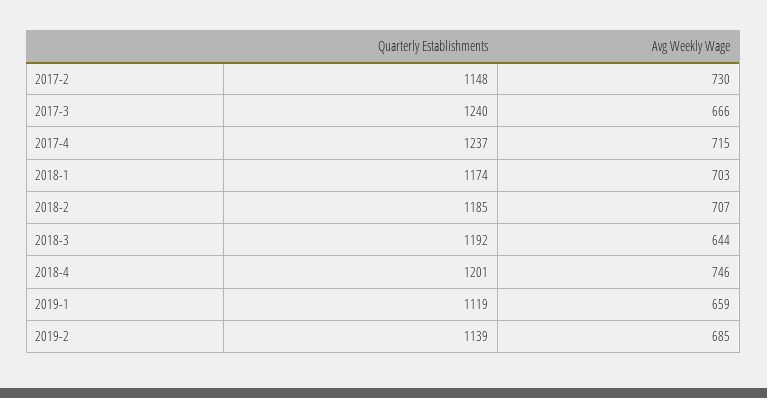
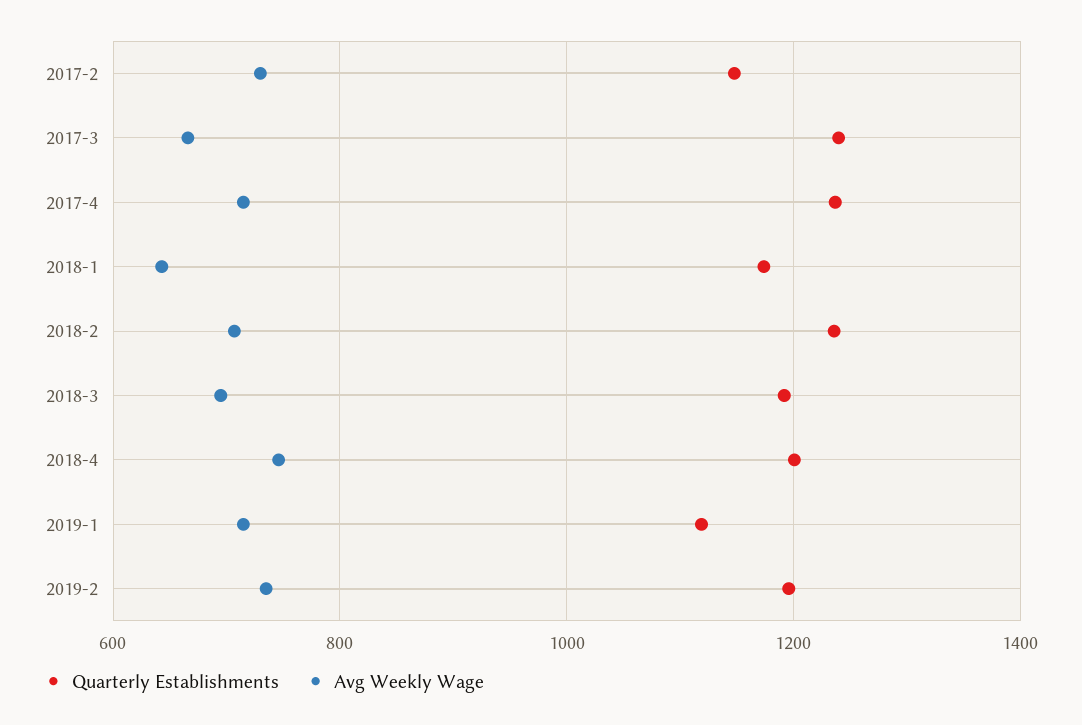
  {
    "Quarterly Establishments": {
      "2017-2": 1148,
      "2017-3": 1240,
      "2017-4": 1237,
      "2018-1": 1174,
-     "2018-2": 1185,
+     "2018-2": 1240,
      "2018-3": 1192,
      "2018-4": 1201,
      "2019-1": 1119,
-     "2019-2": 1139
+     "2019-2": 1200
    },
    "Avg Weekly Wage": {
      "2017-2": 730,
      "2017-3": 666,
      "2017-4": 715,
-     "2018-1": 703,
+     "2018-1": 640,
      "2018-2": 707,
-     "2018-3": 644,
+     "2018-3": 700,
      "2018-4": 746,
-     "2019-1": 659,
+     "2019-1": 720,
-     "2019-2": 685
+     "2019-2": 740
    }
  }

